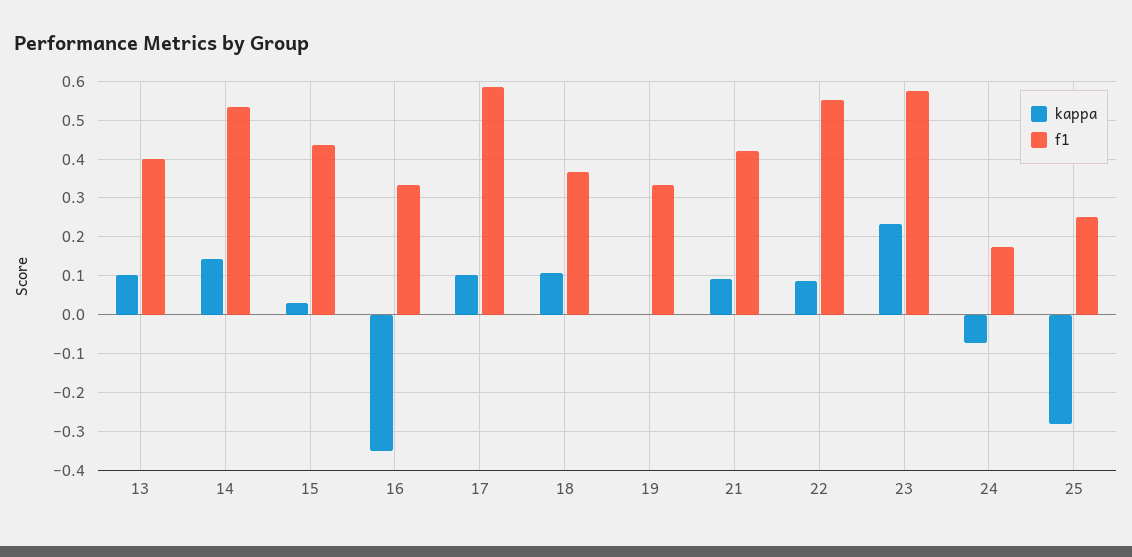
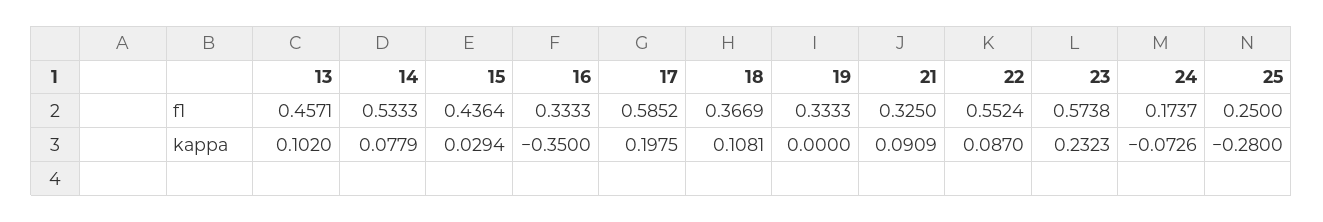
  {
    "kappa": {
      "13": 0.102,
-     "14": 0.14,
+     "14": 0.0779,
      "15": 0.0294,
      "16": -0.35,
-     "17": 0.1,
+     "17": 0.1975,
      "18": 0.1081,
      "19": 0,
      "21": 0.0909,
      "22": 0.087,
      "23": 0.2323,
      "24": -0.0726,
      "25": -0.28
    },
    "f1": {
-     "13": 0.4,
+     "13": 0.4571,
      "14": 0.5333,
      "15": 0.4364,
      "16": 0.3333,
      "17": 0.5852,
      "18": 0.3669,
      "19": 0.3333,
-     "21": 0.42,
+     "21": 0.325,
      "22": 0.5524,
      "23": 0.5738,
      "24": 0.1737,
      "25": 0.25
    }
  }

